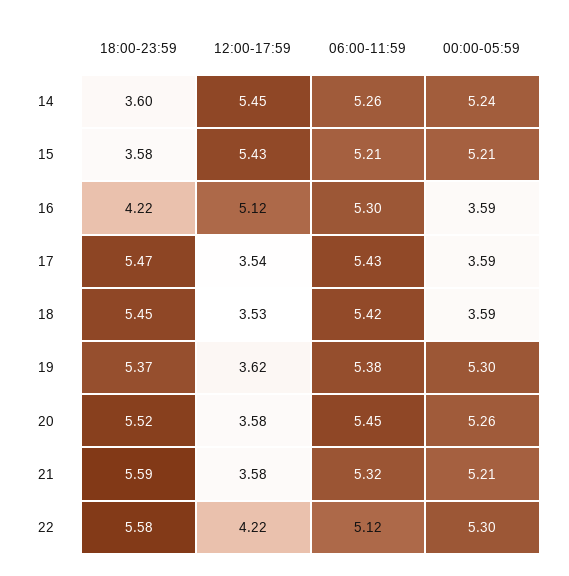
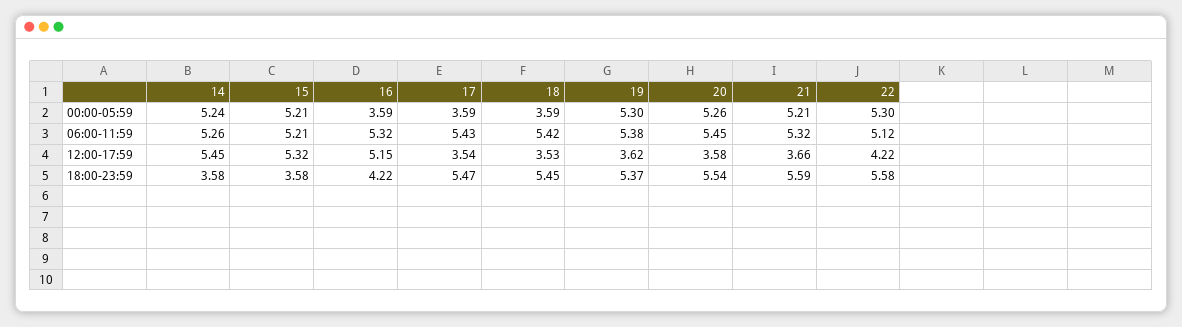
  {
    "18:00-23:59": {
-     "14": 3.6,
+     "14": 3.58,
      "15": 3.58,
      "16": 4.22,
      "17": 5.47,
      "18": 5.45,
      "19": 5.37,
-     "20": 5.52,
+     "20": 5.54,
      "21": 5.59,
      "22": 5.58
    },
    "12:00-17:59": {
      "14": 5.45,
-     "15": 5.43,
+     "15": 5.32,
-     "16": 5.12,
+     "16": 5.15,
      "17": 3.54,
      "18": 3.53,
      "19": 3.62,
      "20": 3.58,
-     "21": 3.58,
+     "21": 3.66,
      "22": 4.22
    },
    "06:00-11:59": {
      "14": 5.26,
      "15": 5.21,
-     "16": 5.3,
+     "16": 5.32,
      "17": 5.43,
      "18": 5.42,
      "19": 5.38,
      "20": 5.45,
      "21": 5.32,
      "22": 5.12
    },
    "00:00-05:59": {
      "14": 5.24,
      "15": 5.21,
      "16": 3.59,
      "17": 3.59,
      "18": 3.59,
      "19": 5.3,
      "20": 5.26,
      "21": 5.21,
      "22": 5.3
    }
  }

